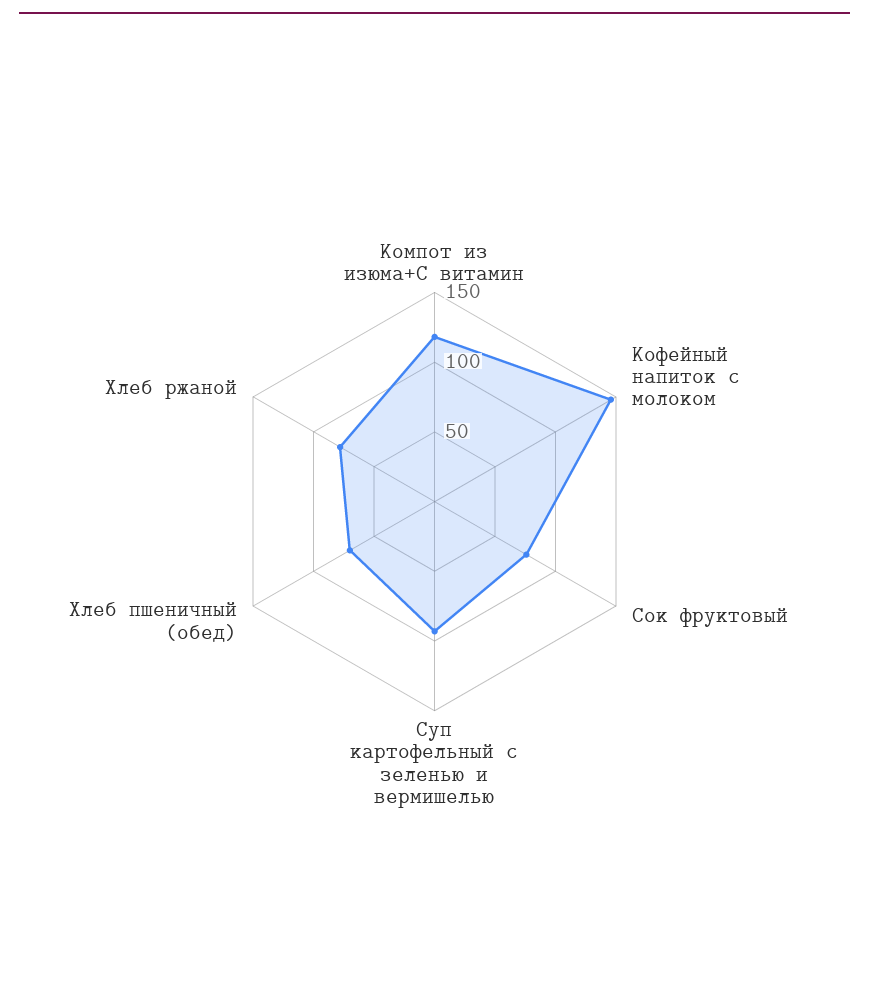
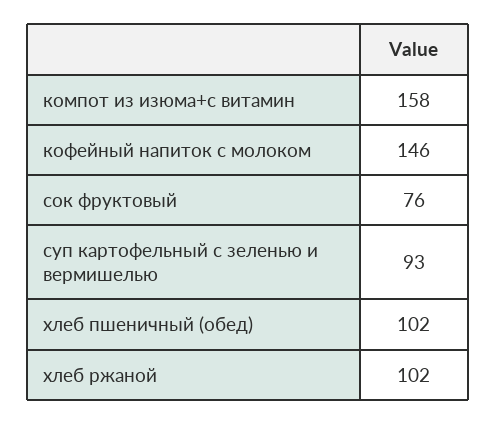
  {
-   "Компот из изюма+С витамин": 120,
+   "Компот из изюма+С витамин": 158,
    "Кофейный напиток с молоком": 146,
    "Сок фруктовый": 76,
    "Суп картофельный с зеленью и вермишелью": 93,
-   "Хлеб пшеничный (обед)": 70,
+   "Хлеб пшеничный (обед)": 102,
-   "Хлеб ржаной": 80
+   "Хлеб ржаной": 102
  }

